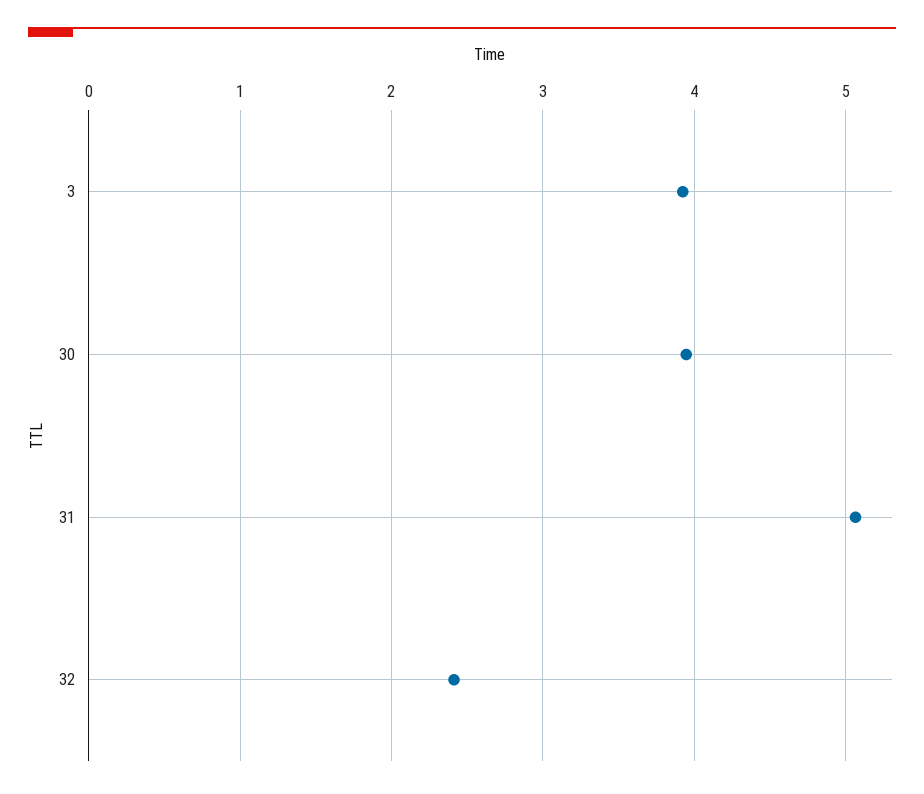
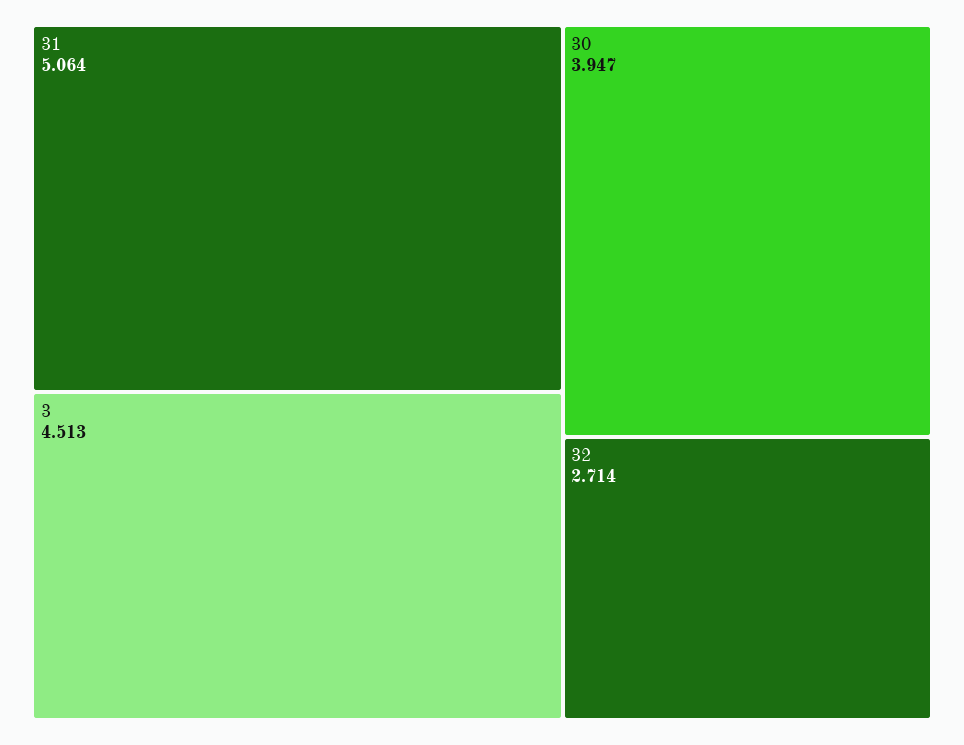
  {
-   "3": 3.9,
+   "3": 4.513,
    "30": 3.947,
    "31": 5.064,
-   "32": 2.4
+   "32": 2.714
  }

